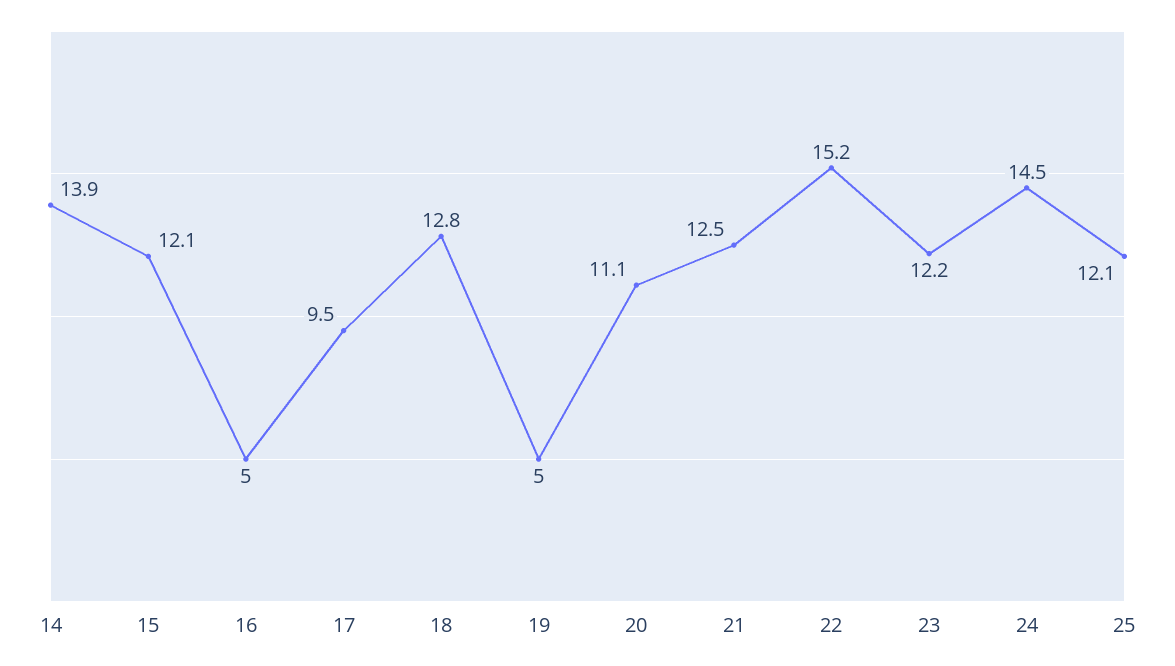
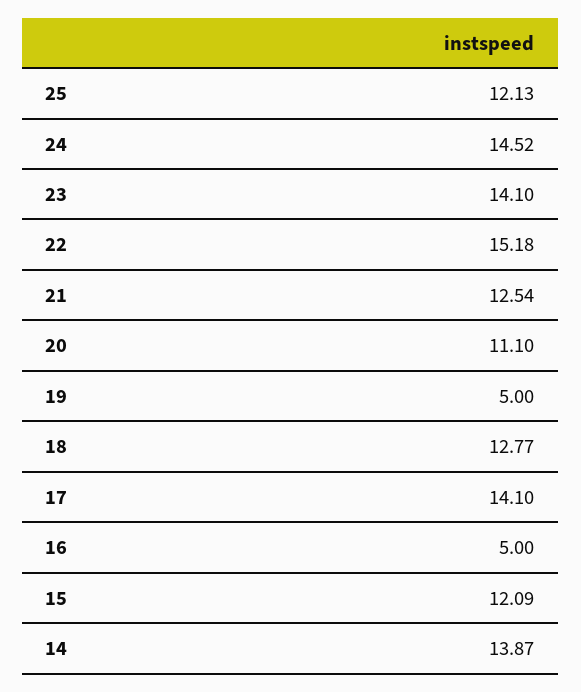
  {
    "14": 13.87,
    "15": 12.09,
    "16": 5,
-   "17": 9.5,
+   "17": 14.1,
    "18": 12.77,
    "19": 5,
    "20": 11.1,
    "21": 12.54,
    "22": 15.18,
-   "23": 12.2,
+   "23": 14.1,
    "24": 14.52,
    "25": 12.13
  }

